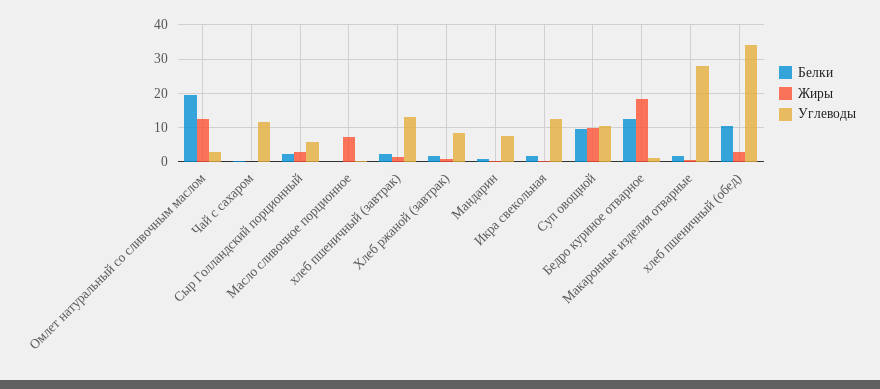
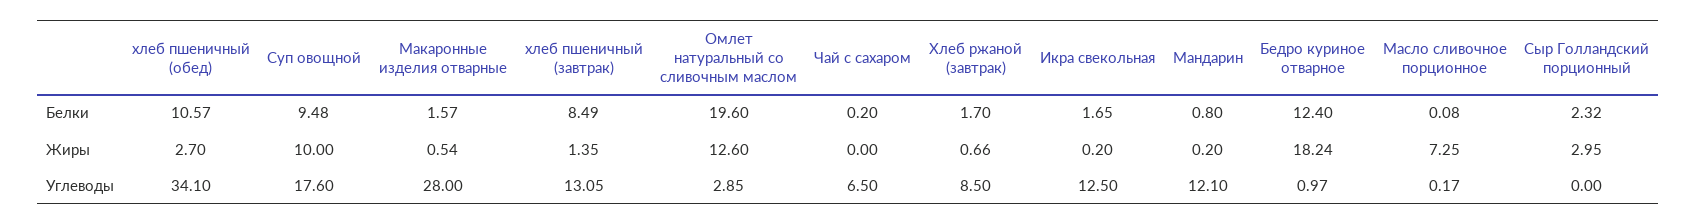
  {
    "Белки": {
      "Омлет натуральный со сливочным маслом": 19.6,
      "Чай с сахаром": 0.2,
      "Сыр Голландский порционный": 2.32,
      "Масло сливочное порционное": 0.08,
-     "хлеб пшеничный (завтрак)": 2,
+     "хлеб пшеничный (завтрак)": 8.49,
      "Хлеб ржаной (завтрак)": 1.7,
      "Мандарин": 0.8,
      "Икра свекольная": 1.65,
      "Суп овощной": 9.48,
      "Бедро куриное отварное": 12.4,
      "Макаронные изделия отварные": 1.57,
      "хлеб пшеничный (обед)": 10.57
    },
    "Жиры": {
      "Омлет натуральный со сливочным маслом": 12.6,
      "Чай с сахаром": 0,
      "Сыр Голландский порционный": 2.95,
      "Масло сливочное порционное": 7.25,
      "хлеб пшеничный (завтрак)": 1.35,
      "Хлеб ржаной (завтрак)": 0.66,
      "Мандарин": 0.2,
      "Икра свекольная": 0.2,
      "Суп овощной": 10,
      "Бедро куриное отварное": 18.24,
      "Макаронные изделия отварные": 0.54,
      "хлеб пшеничный (обед)": 2.7
    },
    "Углеводы": {
      "Омлет натуральный со сливочным маслом": 2.85,
-     "Чай с сахаром": 12,
+     "Чай с сахаром": 6.5,
-     "Сыр Голландский порционный": 6,
+     "Сыр Голландский порционный": 0,
      "Масло сливочное порционное": 0.17,
      "хлеб пшеничный (завтрак)": 13.05,
      "Хлеб ржаной (завтрак)": 8.5,
-     "Мандарин": 8,
+     "Мандарин": 12.1,
      "Икра свекольная": 12.5,
-     "Суп овощной": 10,
+     "Суп овощной": 17.6,
      "Бедро куриное отварное": 0.97,
      "Макаронные изделия отварные": 28,
      "хлеб пшеничный (обед)": 34.1
    }
  }

